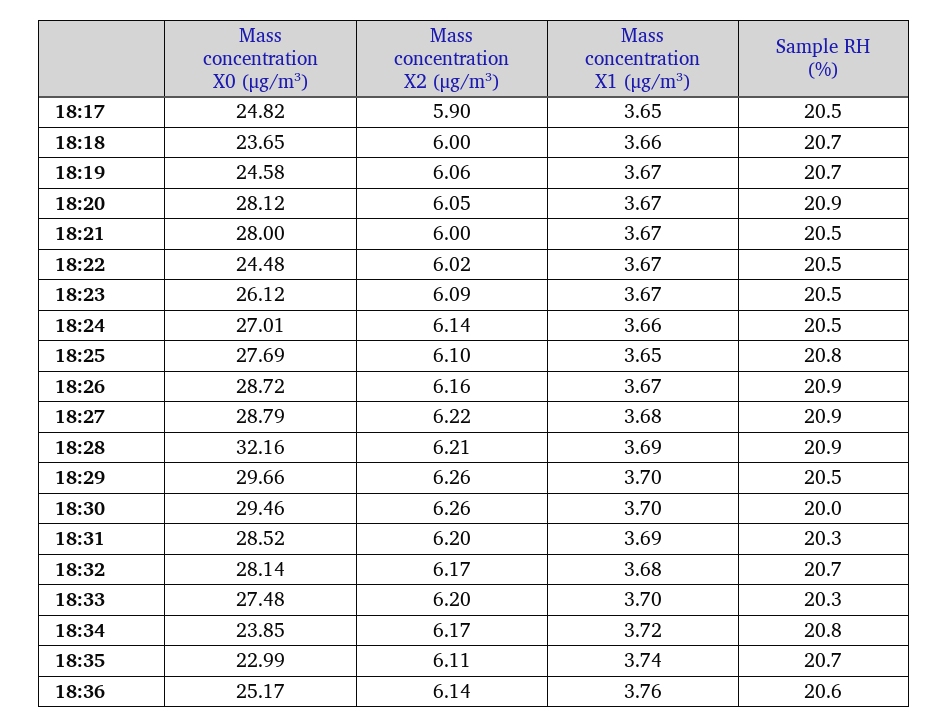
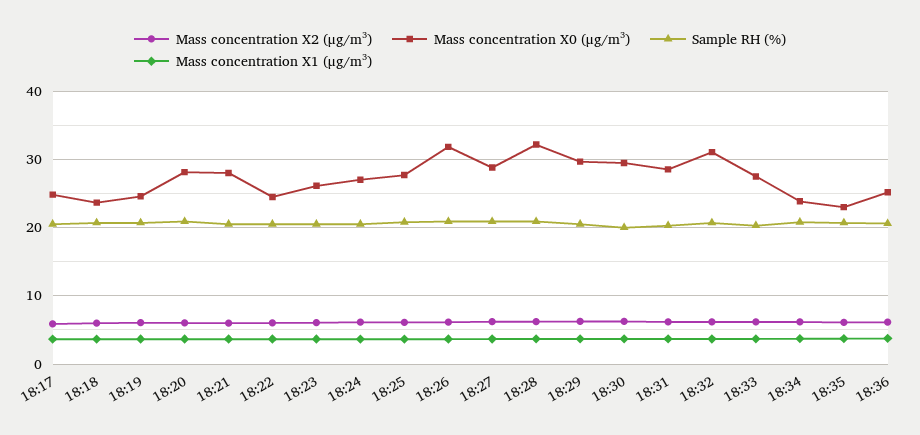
  {
    "Mass concentration X0 (μg/m³)": {
      "18:17": 24.82,
      "18:18": 23.65,
      "18:19": 24.58,
      "18:20": 28.12,
      "18:21": 28,
      "18:22": 24.48,
      "18:23": 26.12,
      "18:24": 27.01,
      "18:25": 27.69,
-     "18:26": 28.72,
+     "18:26": 32,
      "18:27": 28.79,
      "18:28": 32.16,
      "18:29": 29.66,
      "18:30": 29.46,
      "18:31": 28.52,
-     "18:32": 28.14,
+     "18:32": 31,
      "18:33": 27.48,
      "18:34": 23.85,
      "18:35": 22.99,
      "18:36": 25.17
    },
    "Mass concentration X2 (μg/m³)": {
      "18:17": 5.9,
      "18:18": 6,
      "18:19": 6.06,
      "18:20": 6.05,
      "18:21": 6,
      "18:22": 6.02,
      "18:23": 6.09,
      "18:24": 6.14,
      "18:25": 6.1,
      "18:26": 6.16,
      "18:27": 6.22,
      "18:28": 6.21,
      "18:29": 6.26,
      "18:30": 6.26,
      "18:31": 6.2,
      "18:32": 6.17,
      "18:33": 6.2,
      "18:34": 6.17,
      "18:35": 6.11,
      "18:36": 6.14
    },
    "Mass concentration X1 (μg/m³)": {
      "18:17": 3.65,
      "18:18": 3.66,
      "18:19": 3.67,
      "18:20": 3.67,
      "18:21": 3.67,
      "18:22": 3.67,
      "18:23": 3.67,
      "18:24": 3.66,
      "18:25": 3.65,
      "18:26": 3.67,
      "18:27": 3.68,
      "18:28": 3.69,
      "18:29": 3.7,
      "18:30": 3.7,
      "18:31": 3.69,
      "18:32": 3.68,
      "18:33": 3.7,
      "18:34": 3.72,
      "18:35": 3.74,
      "18:36": 3.76
    },
    "Sample RH (%)": {
      "18:17": 20.5,
      "18:18": 20.7,
      "18:19": 20.7,
      "18:20": 20.9,
      "18:21": 20.5,
      "18:22": 20.5,
      "18:23": 20.5,
      "18:24": 20.5,
      "18:25": 20.8,
      "18:26": 20.9,
      "18:27": 20.9,
      "18:28": 20.9,
      "18:29": 20.5,
      "18:30": 20,
      "18:31": 20.3,
      "18:32": 20.7,
      "18:33": 20.3,
      "18:34": 20.8,
      "18:35": 20.7,
      "18:36": 20.6
    }
  }

